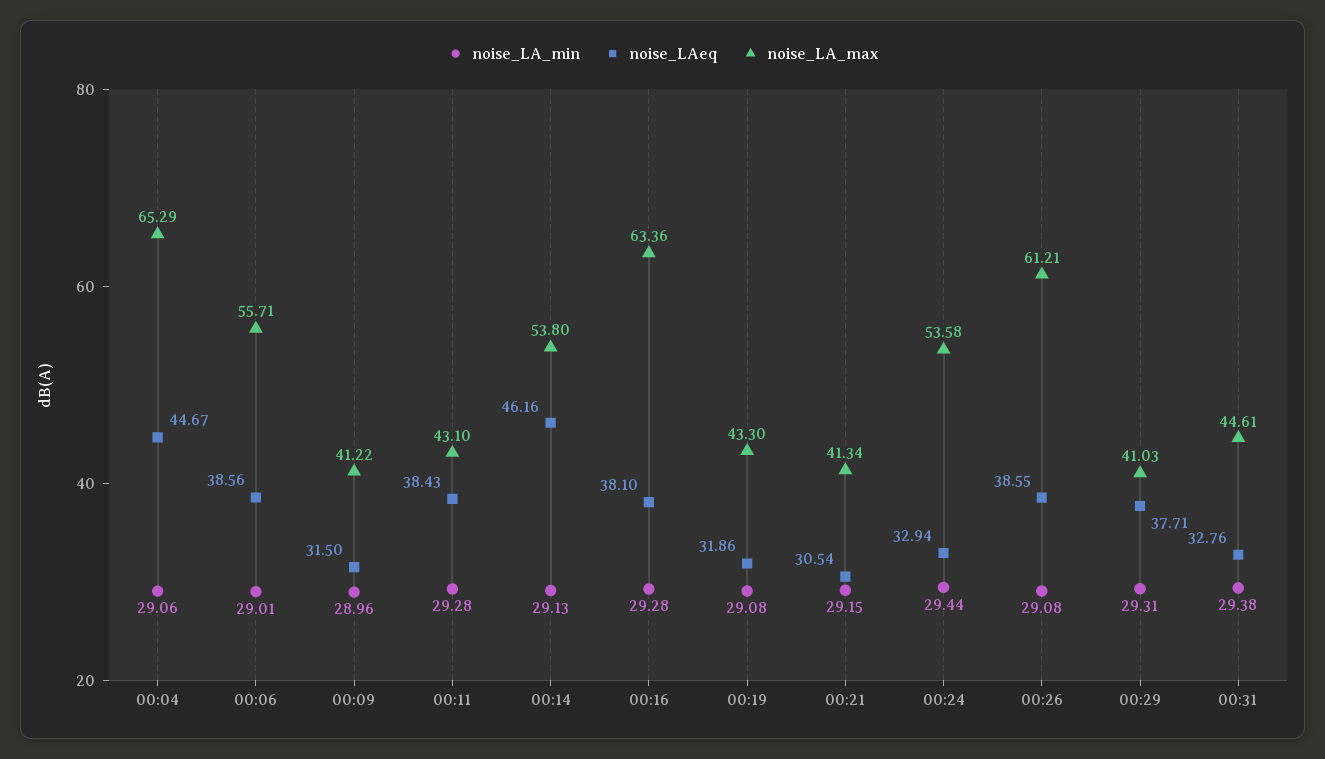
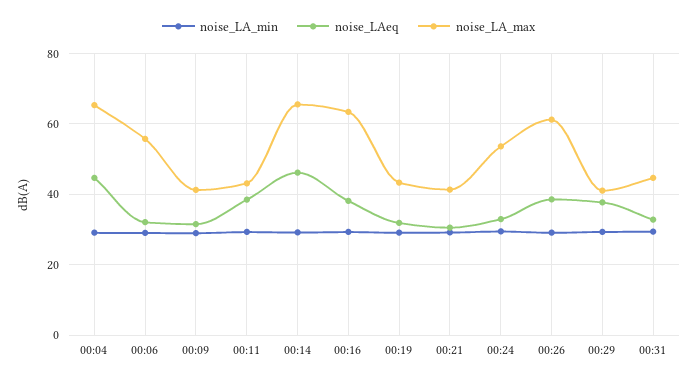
  {
    "noise_LA_min": {
      "00:04": 29.06,
      "00:06": 29.01,
      "00:09": 28.96,
      "00:11": 29.28,
      "00:14": 29.13,
      "00:16": 29.28,
      "00:19": 29.08,
      "00:21": 29.15,
      "00:24": 29.44,
      "00:26": 29.08,
      "00:29": 29.31,
      "00:31": 29.38
    },
    "noise_LAeq": {
      "00:04": 44.67,
-     "00:06": 38.56,
+     "00:06": 32,
      "00:09": 31.5,
      "00:11": 38.43,
      "00:14": 46.16,
      "00:16": 38.1,
      "00:19": 31.86,
      "00:21": 30.54,
      "00:24": 32.94,
      "00:26": 38.55,
      "00:29": 37.71,
      "00:31": 32.76
    },
    "noise_LA_max": {
      "00:04": 65.29,
      "00:06": 55.71,
      "00:09": 41.22,
      "00:11": 43.1,
-     "00:14": 53.8,
+     "00:14": 66,
      "00:16": 63.36,
      "00:19": 43.3,
      "00:21": 41.34,
      "00:24": 53.58,
      "00:26": 61.21,
      "00:29": 41.03,
      "00:31": 44.61
    }
  }

